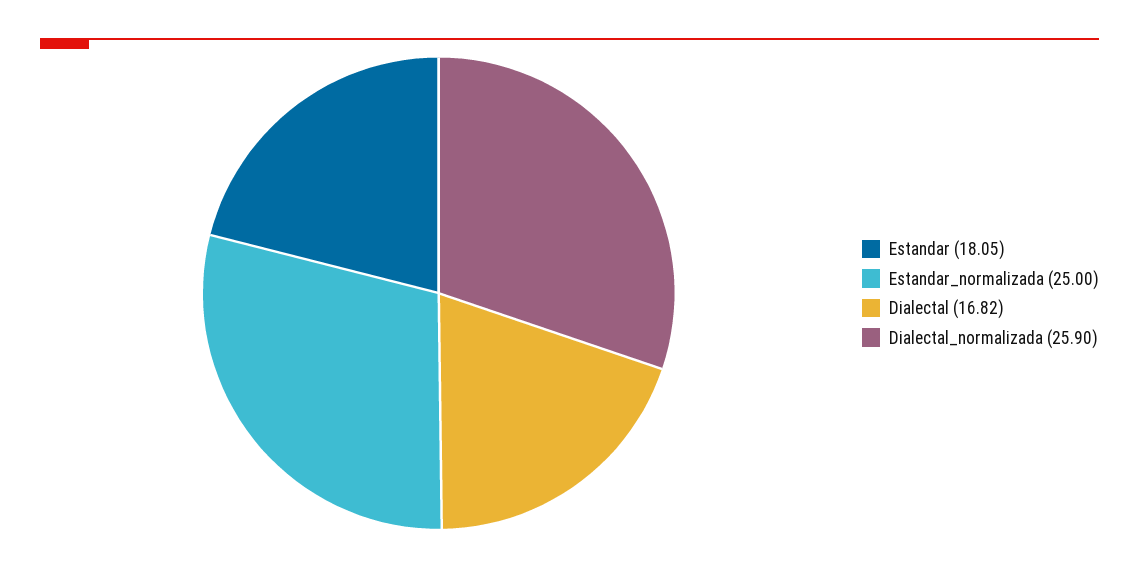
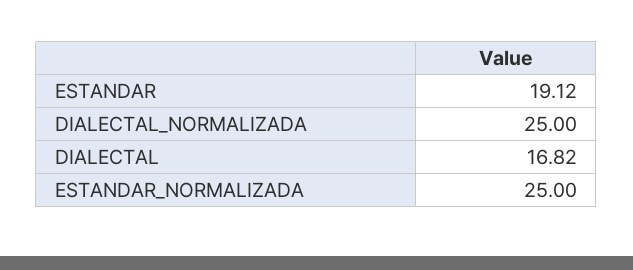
  {
-   "Estandar": 18.05,
+   "Estandar": 19.12,
    "Estandar_normalizada": 25,
    "Dialectal": 16.82,
-   "Dialectal_normalizada": 25.9
+   "Dialectal_normalizada": 25
  }

